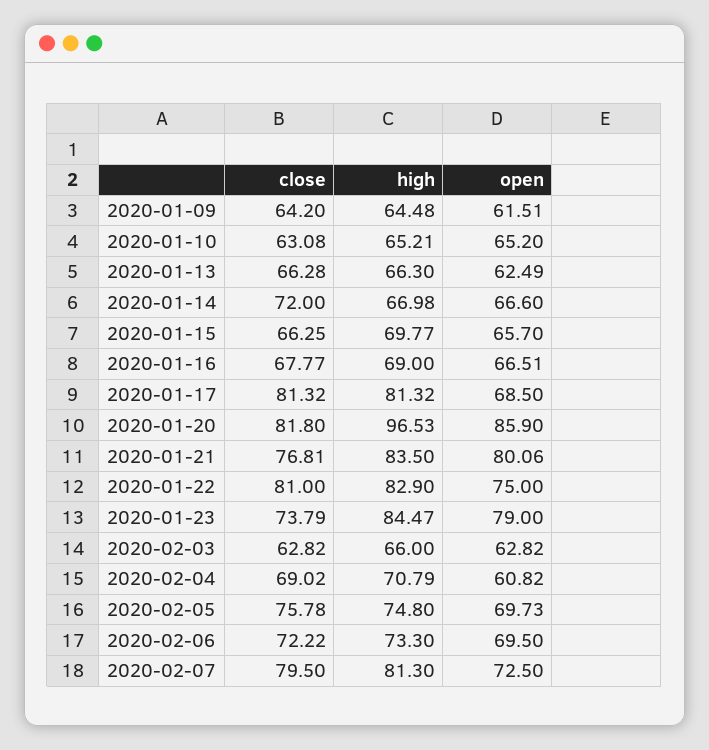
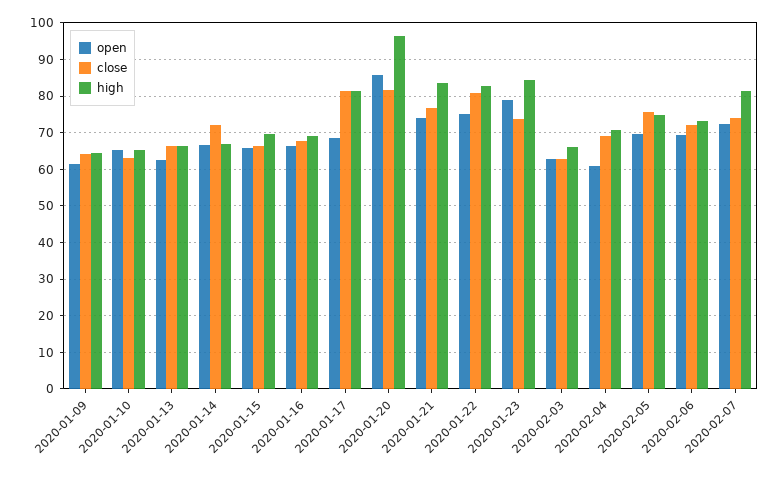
  {
    "close": {
      "2020-01-09": 64.2,
      "2020-01-10": 63.08,
      "2020-01-13": 66.28,
      "2020-01-14": 72,
      "2020-01-15": 66.25,
      "2020-01-16": 67.77,
      "2020-01-17": 81.32,
      "2020-01-20": 81.8,
      "2020-01-21": 76.81,
      "2020-01-22": 81,
      "2020-01-23": 73.79,
      "2020-02-03": 62.82,
      "2020-02-04": 69.02,
      "2020-02-05": 75.78,
      "2020-02-06": 72.22,
-     "2020-02-07": 79.5
+     "2020-02-07": 74
    },
    "high": {
      "2020-01-09": 64.48,
      "2020-01-10": 65.21,
      "2020-01-13": 66.3,
      "2020-01-14": 66.98,
      "2020-01-15": 69.77,
      "2020-01-16": 69,
      "2020-01-17": 81.32,
      "2020-01-20": 96.53,
      "2020-01-21": 83.5,
      "2020-01-22": 82.9,
      "2020-01-23": 84.47,
      "2020-02-03": 66,
      "2020-02-04": 70.79,
      "2020-02-05": 74.8,
      "2020-02-06": 73.3,
      "2020-02-07": 81.3
    },
    "open": {
      "2020-01-09": 61.51,
      "2020-01-10": 65.2,
      "2020-01-13": 62.49,
      "2020-01-14": 66.6,
      "2020-01-15": 65.7,
      "2020-01-16": 66.51,
      "2020-01-17": 68.5,
      "2020-01-20": 85.9,
-     "2020-01-21": 80.06,
+     "2020-01-21": 74,
      "2020-01-22": 75,
      "2020-01-23": 79,
      "2020-02-03": 62.82,
      "2020-02-04": 60.82,
      "2020-02-05": 69.73,
      "2020-02-06": 69.5,
      "2020-02-07": 72.5
    }
  }

